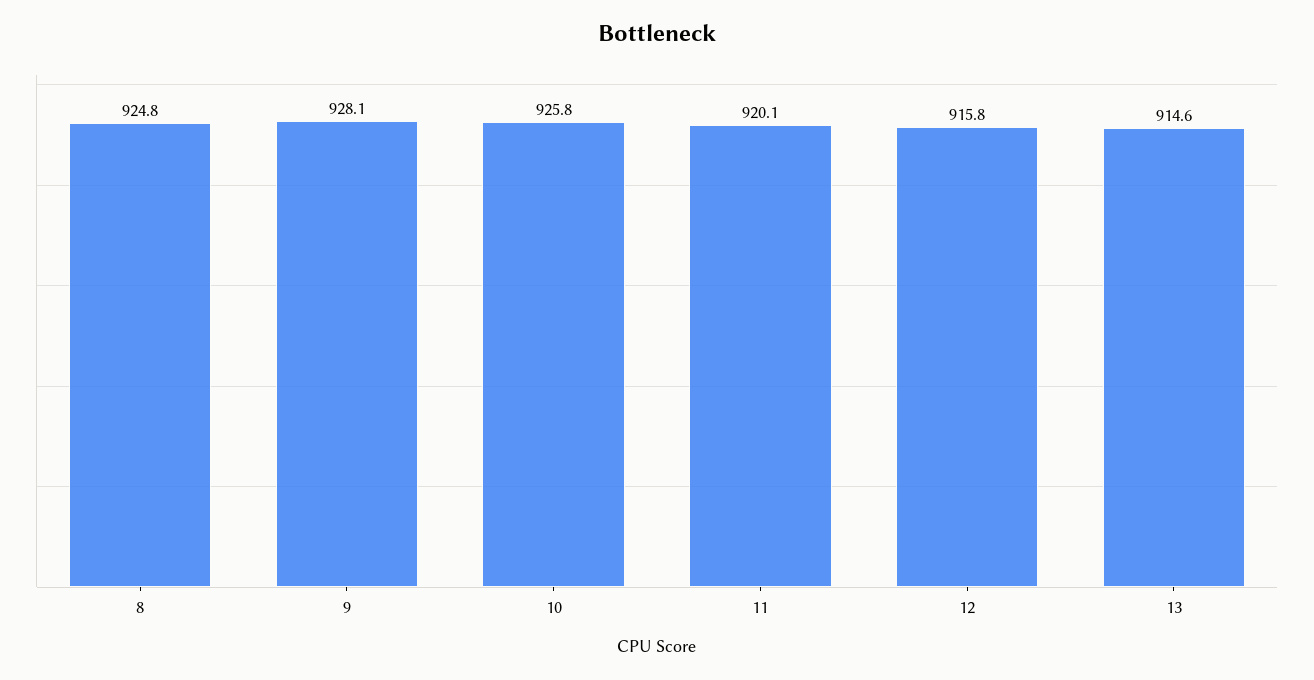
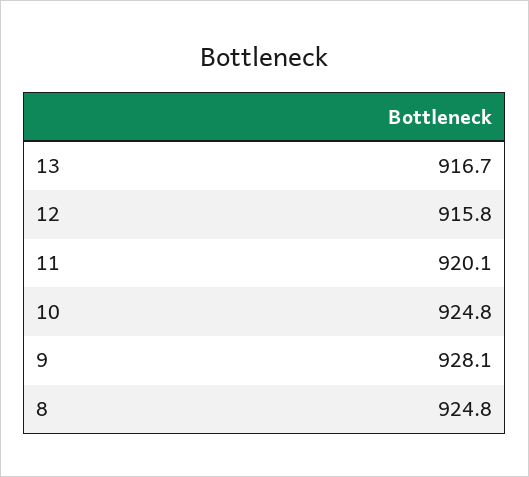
  {
    "8": 924.8,
    "9": 928.1,
-   "10": 925.8,
+   "10": 924.8,
    "11": 920.1,
    "12": 915.8,
-   "13": 914.6
+   "13": 916.7
  }

